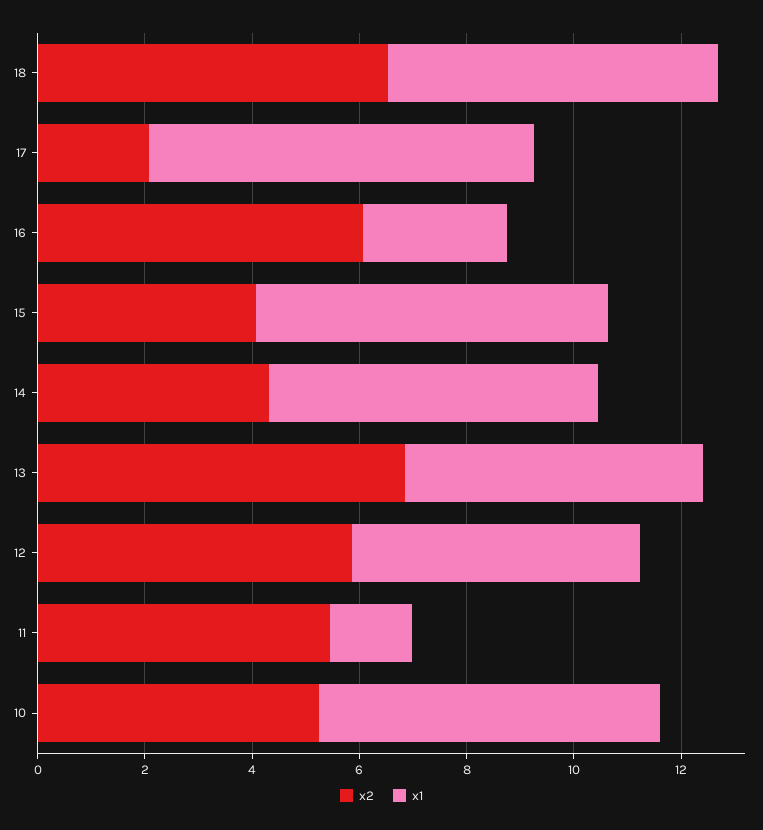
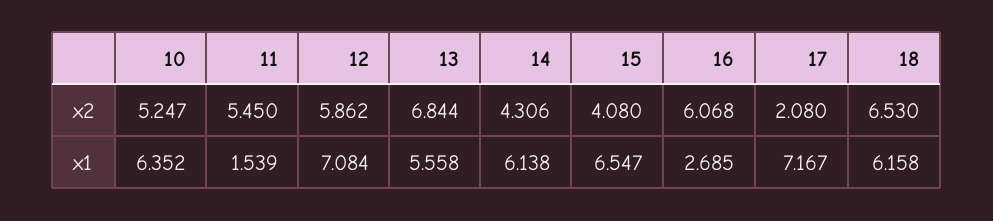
  {
    "x2": {
      "18": 6.53,
      "17": 2.08,
      "16": 6.068,
      "15": 4.08,
      "14": 4.306,
      "13": 6.844,
      "12": 5.862,
      "11": 5.45,
      "10": 5.247
    },
    "x1": {
      "18": 6.158,
      "17": 7.167,
      "16": 2.685,
      "15": 6.547,
      "14": 6.138,
      "13": 5.558,
-     "12": 5.5,
+     "12": 7.084,
      "11": 1.539,
      "10": 6.352
    }
  }

